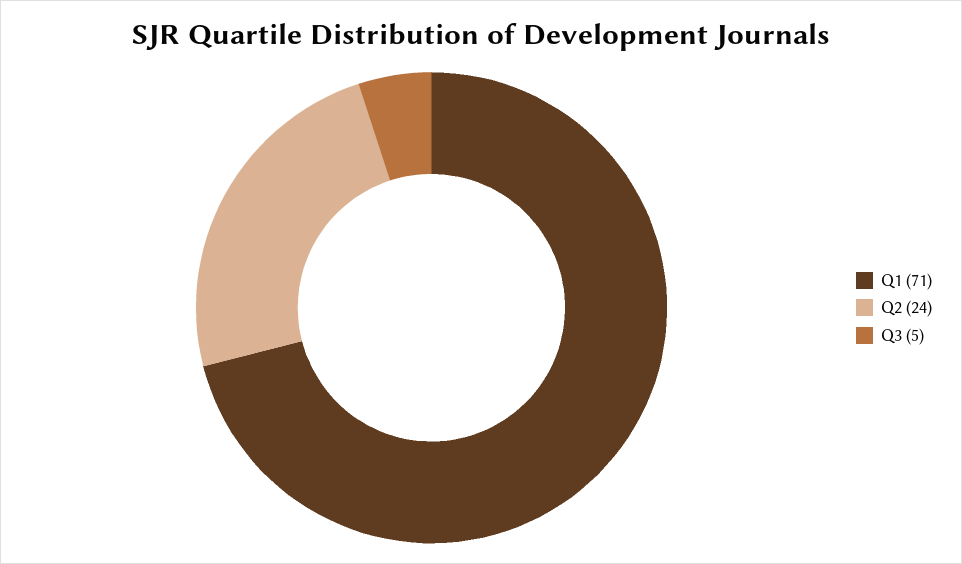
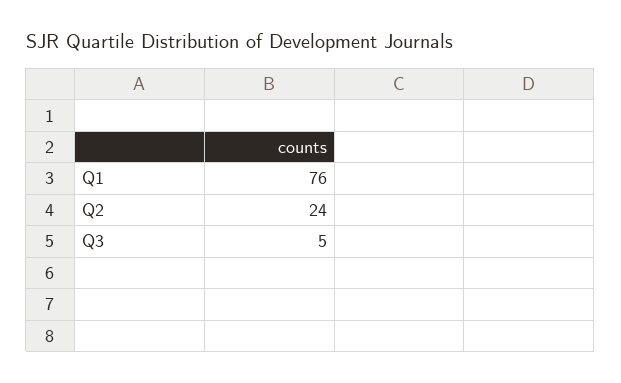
  {
-   "Q1": 71,
+   "Q1": 76,
    "Q2": 24,
    "Q3": 5
  }

